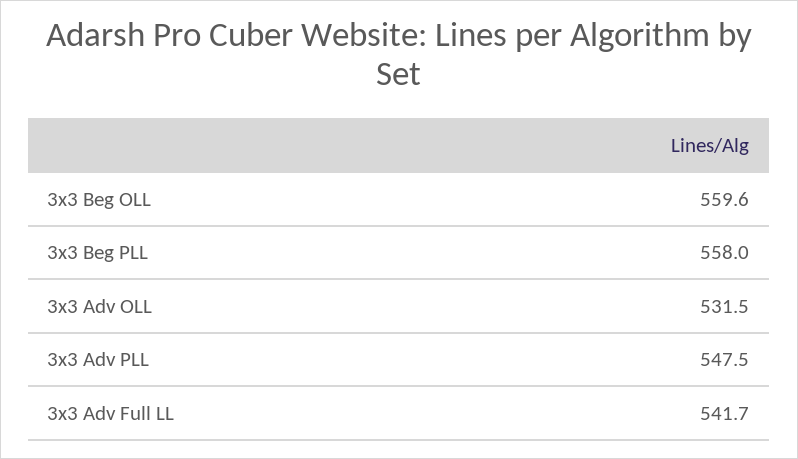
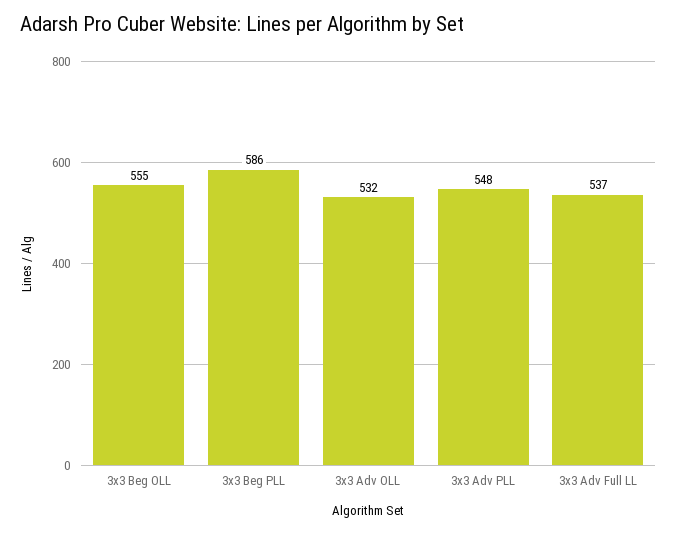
  {
-   "3x3 Beg OLL": 559.6,
+   "3x3 Beg OLL": 555,
-   "3x3 Beg PLL": 558,
+   "3x3 Beg PLL": 586,
    "3x3 Adv OLL": 531.5,
    "3x3 Adv PLL": 547.5,
-   "3x3 Adv Full LL": 541.7
+   "3x3 Adv Full LL": 537
  }

